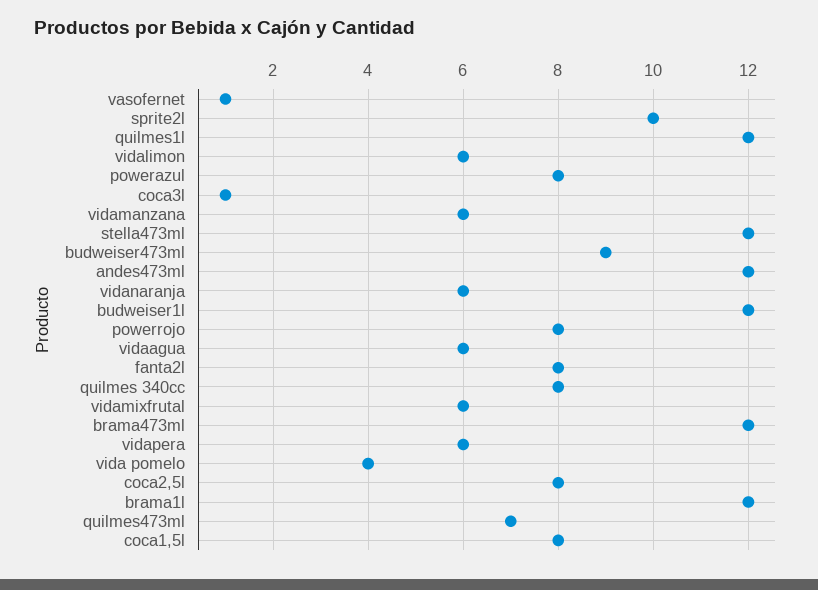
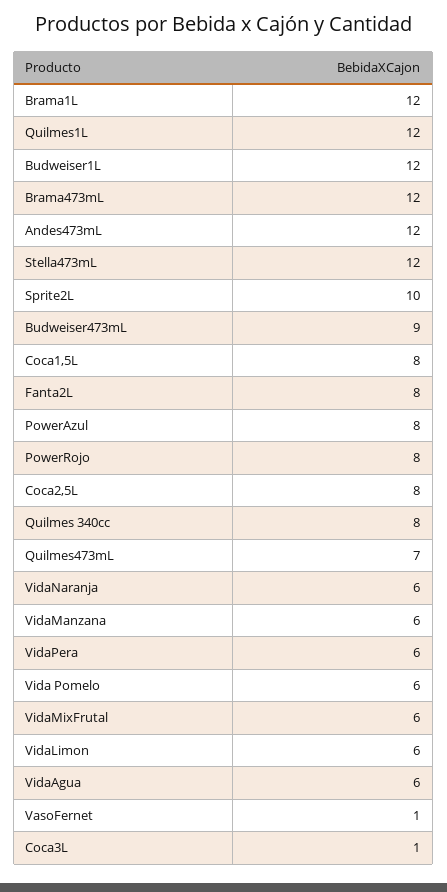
  {
    "vasofernet": 1,
    "sprite2l": 10,
    "quilmes1l": 12,
    "vidalimon": 6,
    "powerazul": 8,
    "coca3l": 1,
    "vidamanzana": 6,
    "stella473ml": 12,
    "budweiser473ml": 9,
    "andes473ml": 12,
    "vidanaranja": 6,
    "budweiser1l": 12,
    "powerrojo": 8,
    "vidaagua": 6,
    "fanta2l": 8,
    "quilmes 340cc": 8,
    "vidamixfrutal": 6,
    "brama473ml": 12,
    "vidapera": 6,
-   "vida pomelo": 4,
+   "vida pomelo": 6,
    "coca2,5l": 8,
    "brama1l": 12,
    "quilmes473ml": 7,
    "coca1,5l": 8
  }

